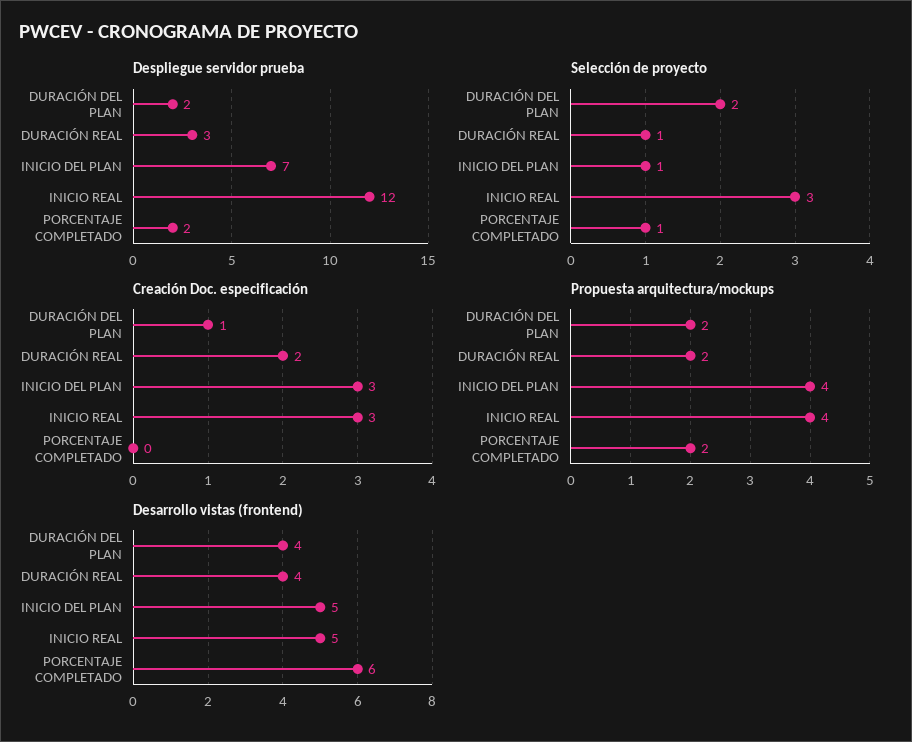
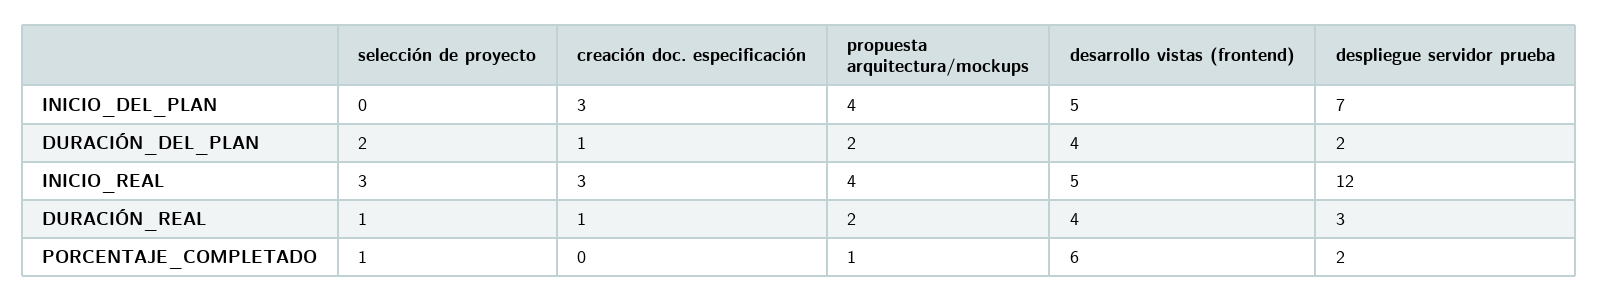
  {
    "Despliegue servidor prueba": {
      "DURACIÓN DEL PLAN": 2,
      "DURACIÓN REAL": 3,
      "INICIO DEL PLAN": 7,
      "INICIO REAL": 12,
      "PORCENTAJE COMPLETADO": 2
    },
    "Selección de proyecto": {
      "DURACIÓN DEL PLAN": 2,
      "DURACIÓN REAL": 1,
-     "INICIO DEL PLAN": 1,
+     "INICIO DEL PLAN": 0,
      "INICIO REAL": 3,
      "PORCENTAJE COMPLETADO": 1
    },
    "Creación Doc. especificación": {
      "DURACIÓN DEL PLAN": 1,
-     "DURACIÓN REAL": 2,
+     "DURACIÓN REAL": 1,
      "INICIO DEL PLAN": 3,
      "INICIO REAL": 3,
      "PORCENTAJE COMPLETADO": 0
    },
    "Propuesta arquitectura/mockups": {
      "DURACIÓN DEL PLAN": 2,
      "DURACIÓN REAL": 2,
      "INICIO DEL PLAN": 4,
      "INICIO REAL": 4,
-     "PORCENTAJE COMPLETADO": 2
+     "PORCENTAJE COMPLETADO": 1
    },
    "Desarrollo vistas (frontend)": {
      "DURACIÓN DEL PLAN": 4,
      "DURACIÓN REAL": 4,
      "INICIO DEL PLAN": 5,
      "INICIO REAL": 5,
      "PORCENTAJE COMPLETADO": 6
    }
  }

